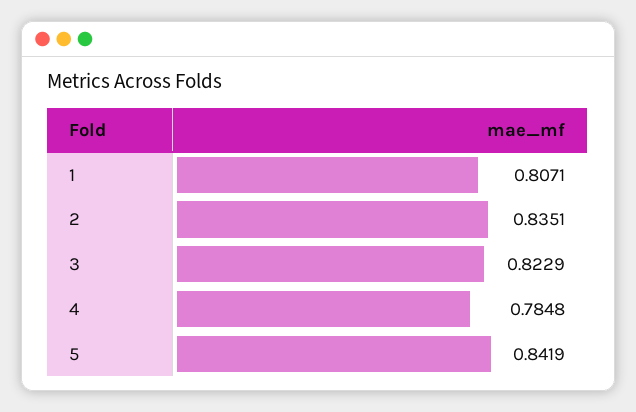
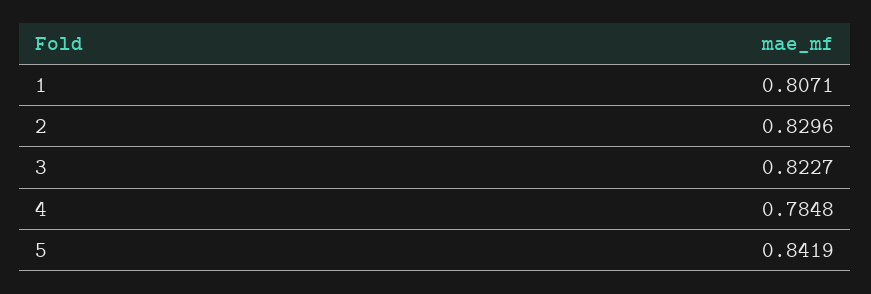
  {
    "1": 0.8071,
-   "2": 0.8351,
+   "2": 0.8296,
-   "3": 0.8229,
+   "3": 0.8227,
    "4": 0.7848,
    "5": 0.8419
  }

